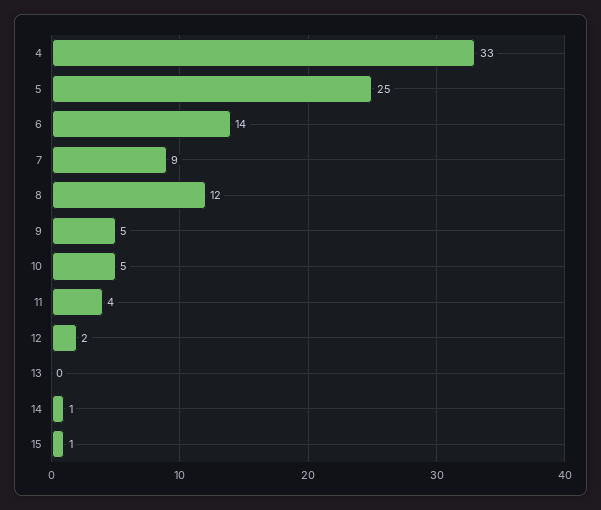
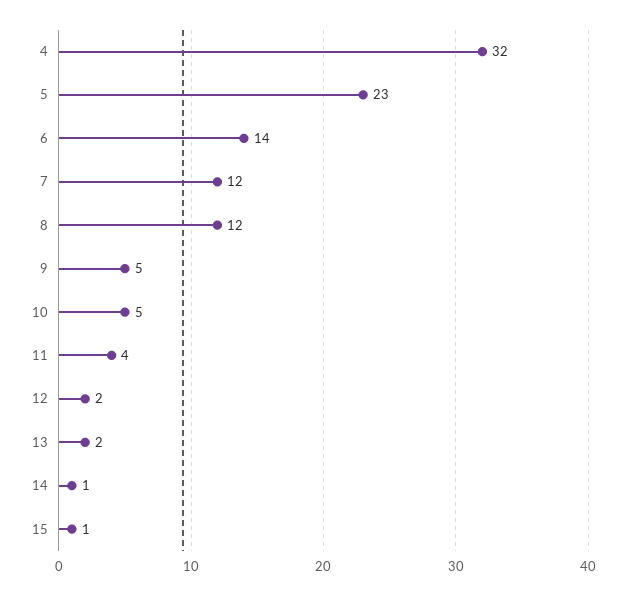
  {
-   "4": 33,
+   "4": 32,
-   "5": 25,
+   "5": 23,
    "6": 14,
-   "7": 9,
+   "7": 12,
    "8": 12,
    "9": 5,
    "10": 5,
    "11": 4,
    "12": 2,
-   "13": 0,
+   "13": 2,
    "14": 1,
    "15": 1
  }

